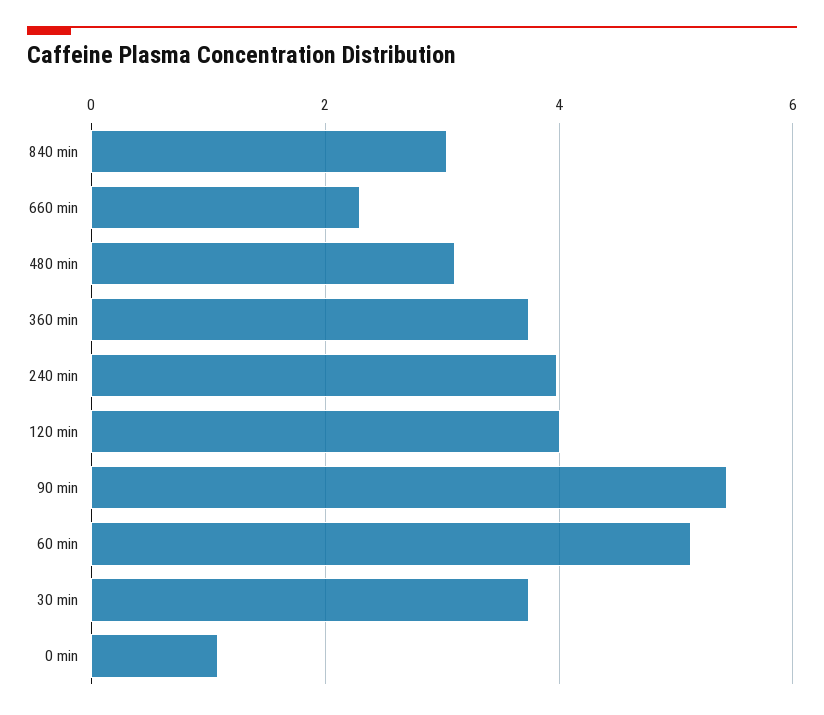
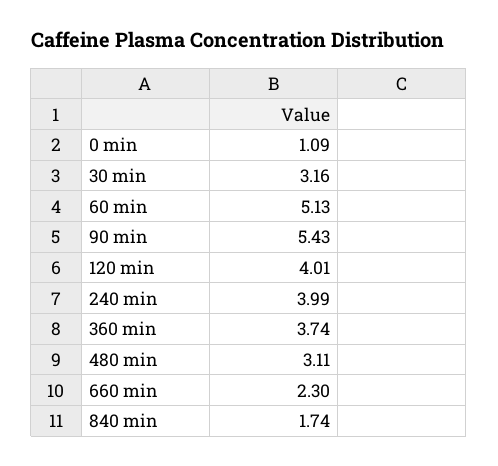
  {
-   "840 min": 3,
+   "840 min": 1.74,
    "660 min": 2.3,
    "480 min": 3.11,
    "360 min": 3.74,
    "240 min": 3.99,
    "120 min": 4.01,
    "90 min": 5.43,
    "60 min": 5.13,
-   "30 min": 3.8,
+   "30 min": 3.16,
    "0 min": 1.09
  }

